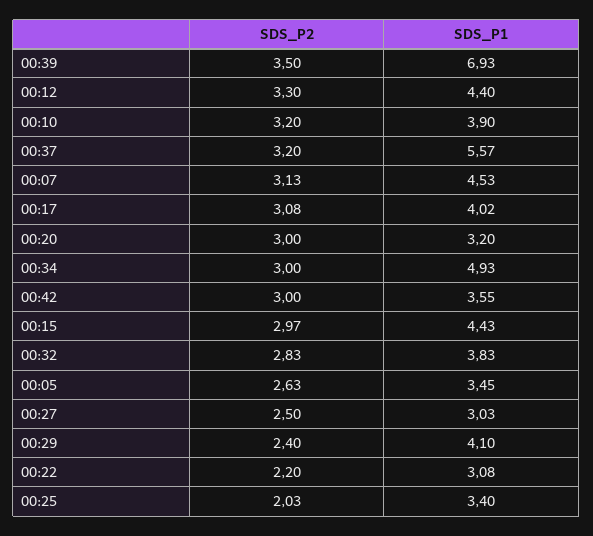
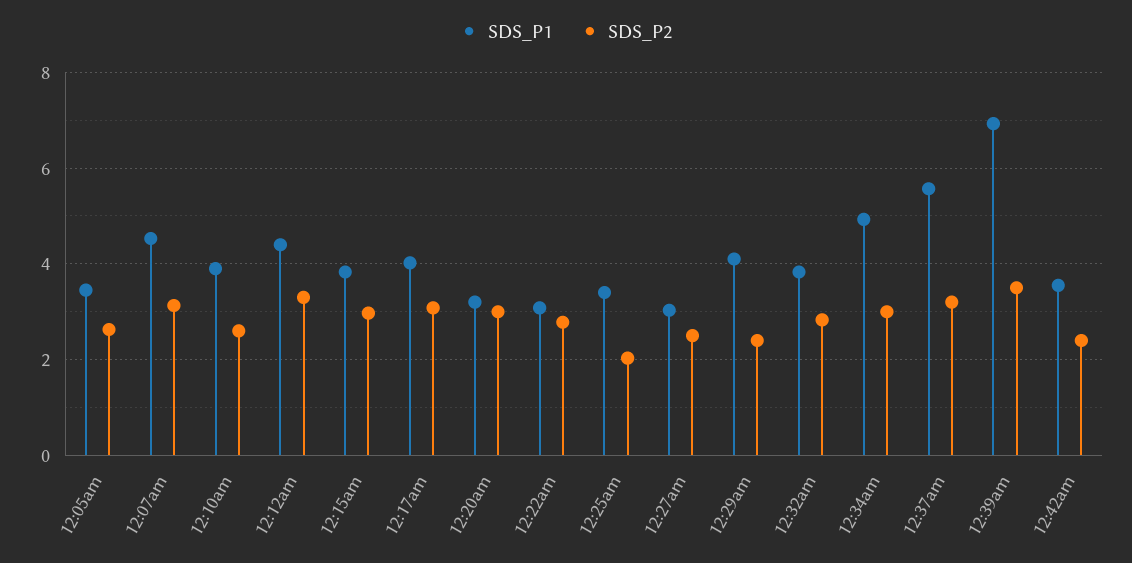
  {
    "SDS_P2": {
      "00:39": 3.5,
      "00:12": 3.3,
-     "00:10": 3.2,
+     "00:10": 2.6,
      "00:37": 3.2,
      "00:07": 3.13,
      "00:17": 3.08,
      "00:20": 3,
      "00:34": 3,
-     "00:42": 3,
+     "00:42": 2.4,
      "00:15": 2.97,
      "00:32": 2.83,
      "00:05": 2.63,
      "00:27": 2.5,
      "00:29": 2.4,
-     "00:22": 2.2,
+     "00:22": 2.8,
      "00:25": 2.03
    },
    "SDS_P1": {
      "00:39": 6.93,
      "00:12": 4.4,
      "00:10": 3.9,
      "00:37": 5.57,
      "00:07": 4.53,
      "00:17": 4.02,
      "00:20": 3.2,
      "00:34": 4.93,
      "00:42": 3.55,
-     "00:15": 4.43,
+     "00:15": 3.8,
      "00:32": 3.83,
      "00:05": 3.45,
      "00:27": 3.03,
      "00:29": 4.1,
      "00:22": 3.08,
      "00:25": 3.4
    }
  }

